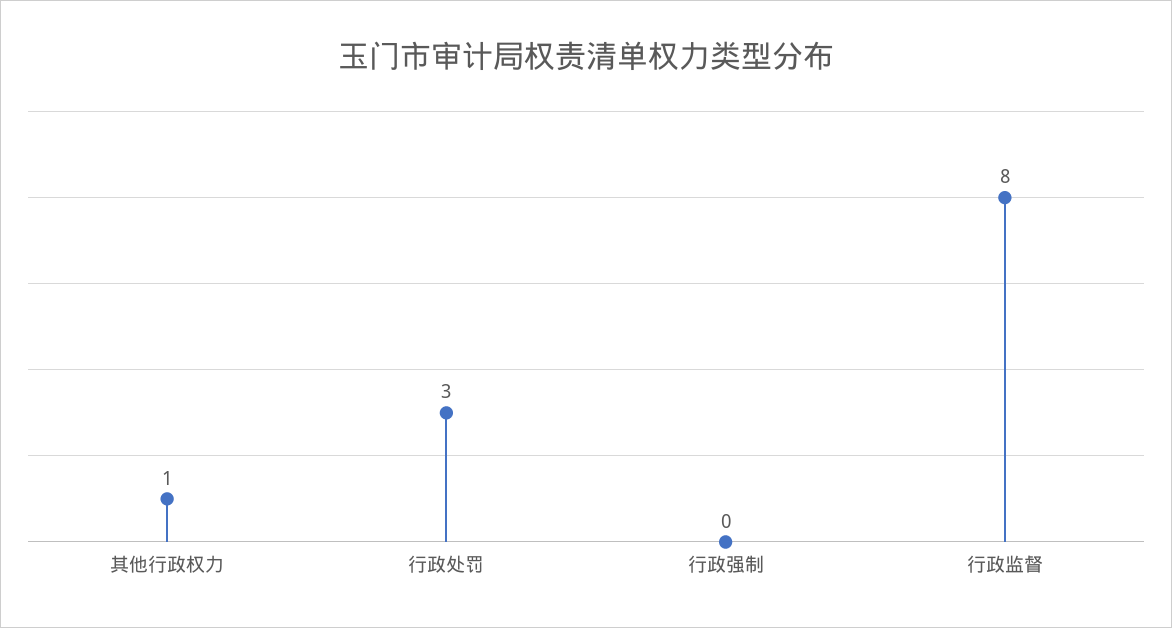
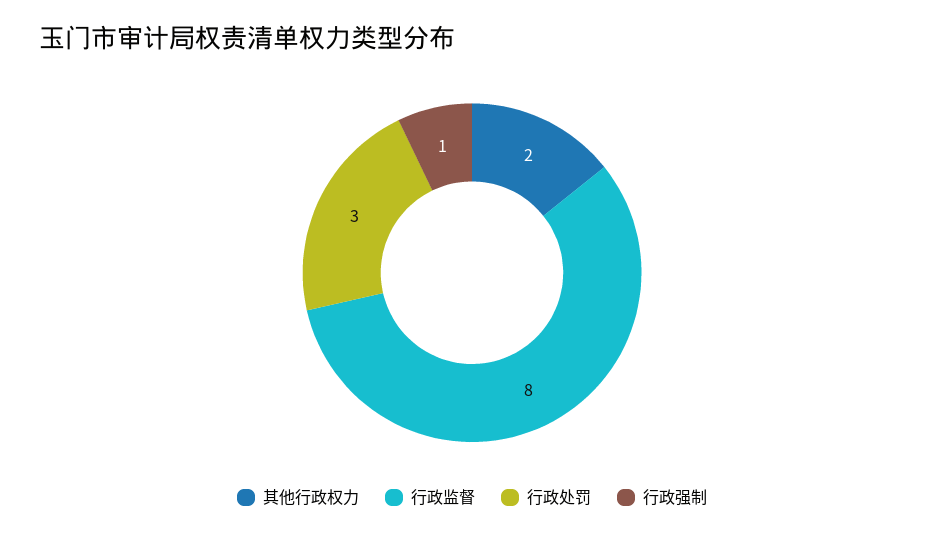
  {
-   "其他行政权力": 1,
+   "其他行政权力": 2,
    "行政处罚": 3,
-   "行政强制": 0,
+   "行政强制": 1,
    "行政监督": 8
  }

